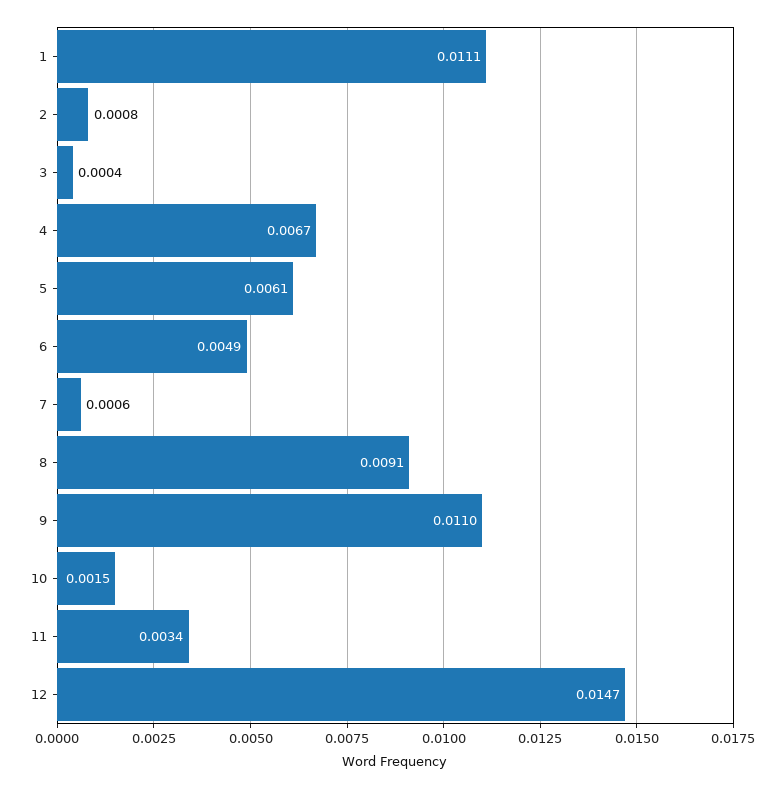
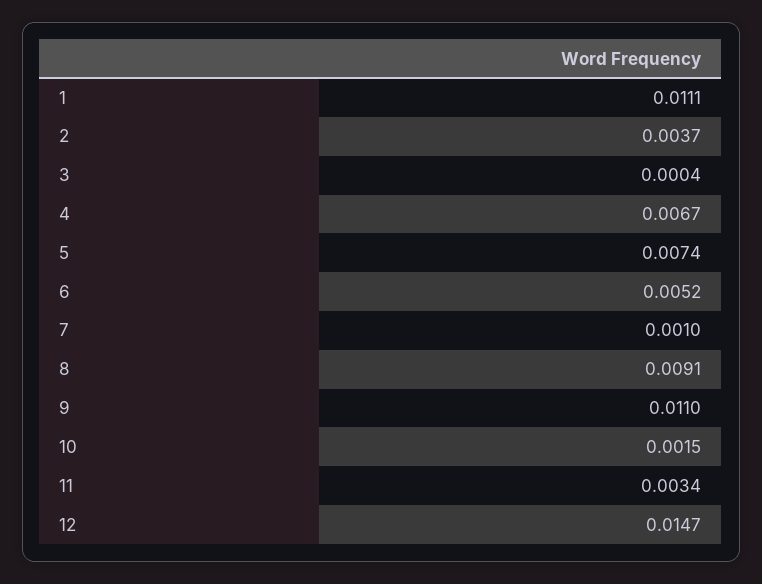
  {
    "1": 0.0111,
-   "2": 0.0008,
+   "2": 0.0037,
    "3": 0.0004,
    "4": 0.0067,
-   "5": 0.0061,
+   "5": 0.0074,
-   "6": 0.0049,
+   "6": 0.0052,
-   "7": 0.0006,
+   "7": 0.001,
    "8": 0.0091,
    "9": 0.011,
    "10": 0.0015,
    "11": 0.0034,
    "12": 0.0147
  }

